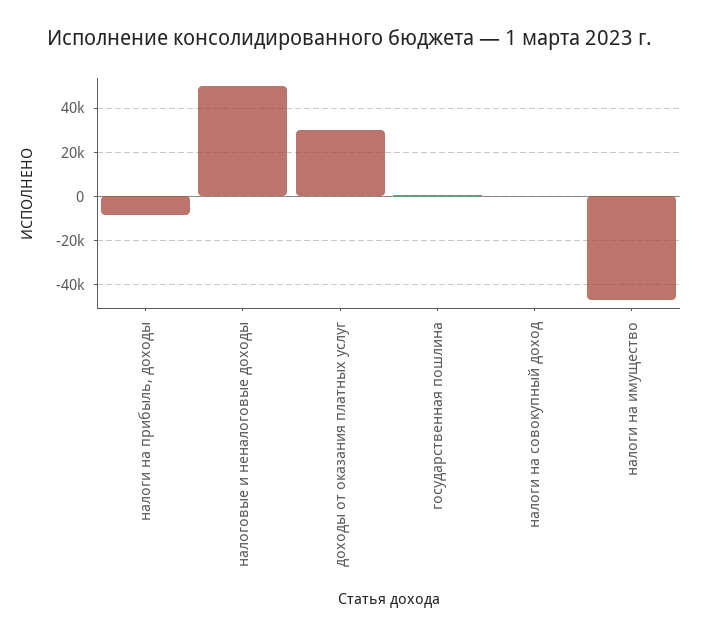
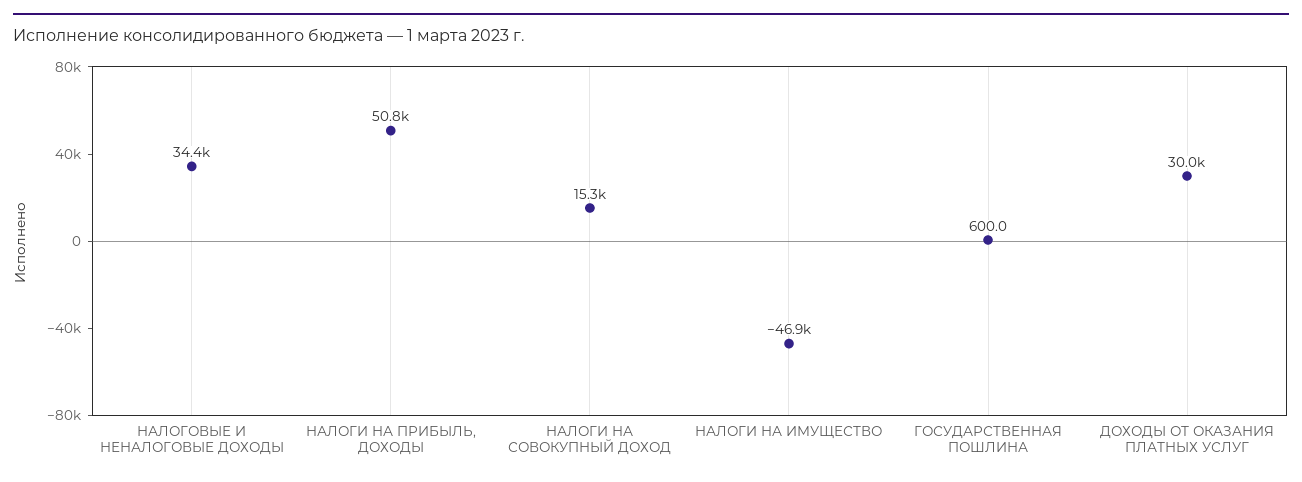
  {
-   "налоги на прибыль, доходы": -10000,
+   "налоги на прибыль, доходы": 50800,
-   "налоговые и неналоговые доходы": 50000,
+   "налоговые и неналоговые доходы": 34400,
    "доходы от оказания платных услуг": 30000,
    "государственная пошлина": 600,
-   "налоги на совокупный доход": 0,
+   "налоги на совокупный доход": 15300,
    "налоги на имущество": -46900
  }

